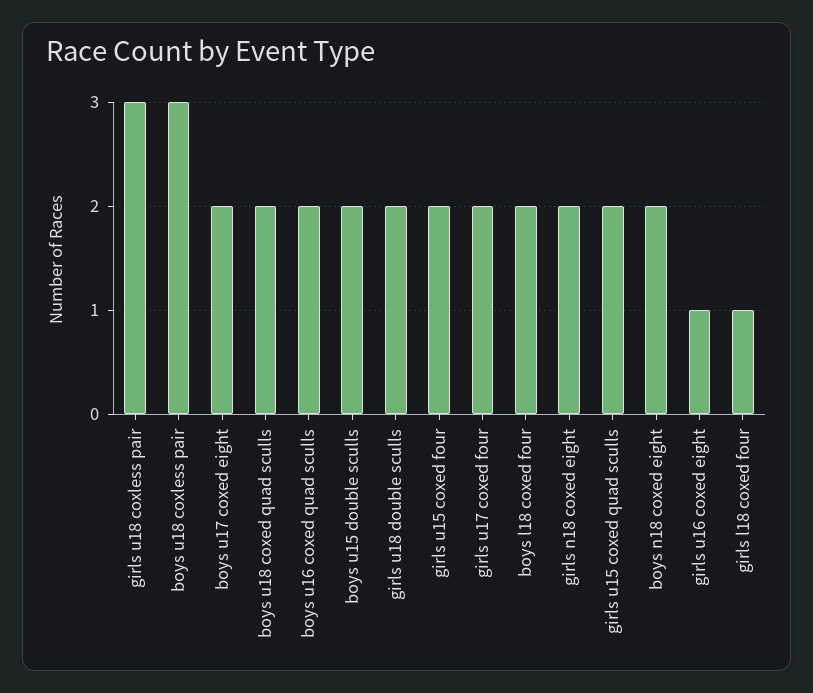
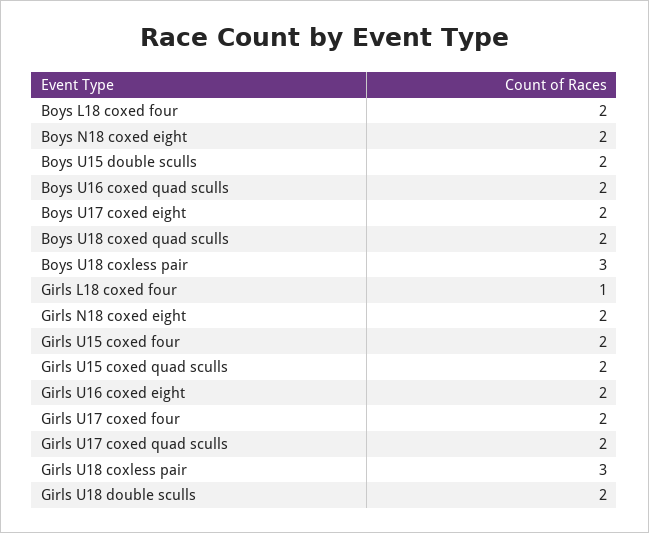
  {
    "girls u18 coxless pair": 3,
    "boys u18 coxless pair": 3,
    "boys u17 coxed eight": 2,
    "boys u18 coxed quad sculls": 2,
    "boys u16 coxed quad sculls": 2,
    "boys u15 double sculls": 2,
    "girls u18 double sculls": 2,
    "girls u15 coxed four": 2,
    "girls u17 coxed four": 2,
    "boys l18 coxed four": 2,
    "girls n18 coxed eight": 2,
    "girls u15 coxed quad sculls": 2,
    "boys n18 coxed eight": 2,
-   "girls u16 coxed eight": 1,
+   "girls u16 coxed eight": 2,
-   "girls l18 coxed four": 1
+   "girls l18 coxed four": 1,
+   "Girls U17 coxed quad sculls": 2
  }

